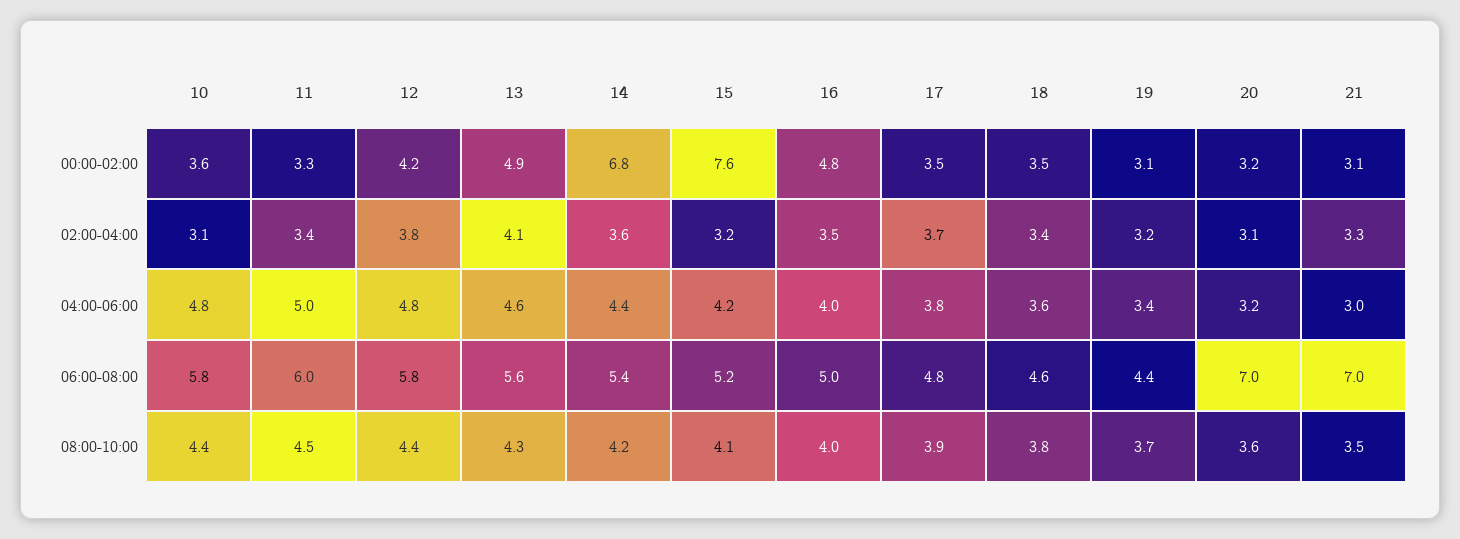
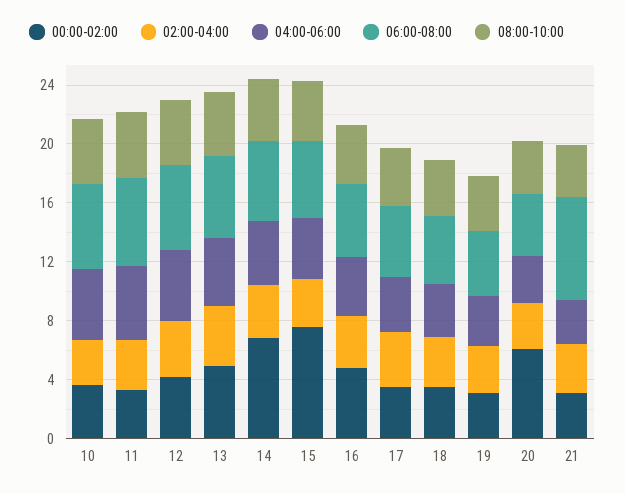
  {
    "00:00-02:00": {
      "10": 3.6,
      "11": 3.3,
      "12": 4.2,
      "13": 4.9,
      "14": 6.8,
      "15": 7.6,
      "16": 4.8,
      "17": 3.5,
      "18": 3.5,
      "19": 3.1,
-     "20": 3.2,
+     "20": 6,
      "21": 3.1
    },
    "02:00-04:00": {
      "10": 3.1,
      "11": 3.4,
      "12": 3.8,
      "13": 4.1,
      "14": 3.6,
      "15": 3.2,
      "16": 3.5,
      "17": 3.7,
      "18": 3.4,
      "19": 3.2,
      "20": 3.1,
      "21": 3.3
    },
    "04:00-06:00": {
      "10": 4.8,
      "11": 5,
      "12": 4.8,
      "13": 4.6,
      "14": 4.4,
      "15": 4.2,
      "16": 4,
      "17": 3.8,
      "18": 3.6,
      "19": 3.4,
      "20": 3.2,
      "21": 3
    },
    "06:00-08:00": {
      "10": 5.8,
      "11": 6,
      "12": 5.8,
      "13": 5.6,
      "14": 5.4,
      "15": 5.2,
      "16": 5,
      "17": 4.8,
      "18": 4.6,
      "19": 4.4,
-     "20": 7,
+     "20": 4,
      "21": 7
    },
    "08:00-10:00": {
      "10": 4.4,
      "11": 4.5,
      "12": 4.4,
      "13": 4.3,
      "14": 4.2,
      "15": 4.1,
      "16": 4,
      "17": 3.9,
      "18": 3.8,
      "19": 3.7,
      "20": 3.6,
      "21": 3.5
    }
  }

